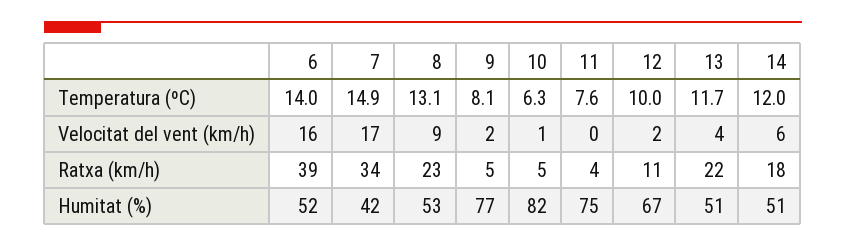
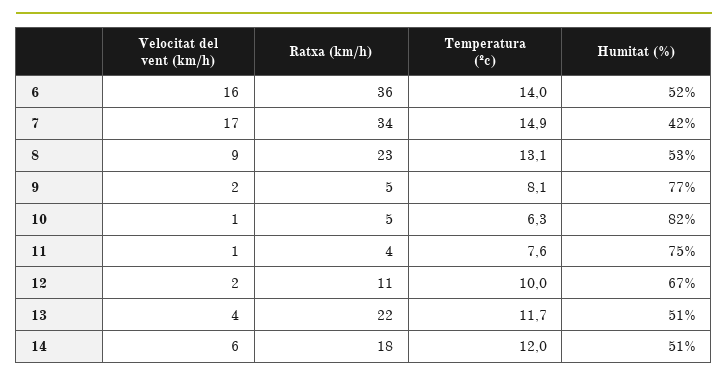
  {
    "6": {
      "Temperatura (ºC)": 14,
      "Velocitat del vent (km/h)": 16,
-     "Ratxa (km/h)": 39,
+     "Ratxa (km/h)": 36,
      "Humitat (%)": 52
    },
    "7": {
      "Temperatura (ºC)": 14.9,
      "Velocitat del vent (km/h)": 17,
      "Ratxa (km/h)": 34,
      "Humitat (%)": 42
    },
    "8": {
      "Temperatura (ºC)": 13.1,
      "Velocitat del vent (km/h)": 9,
      "Ratxa (km/h)": 23,
      "Humitat (%)": 53
    },
    "9": {
      "Temperatura (ºC)": 8.1,
      "Velocitat del vent (km/h)": 2,
      "Ratxa (km/h)": 5,
      "Humitat (%)": 77
    },
    "10": {
      "Temperatura (ºC)": 6.3,
      "Velocitat del vent (km/h)": 1,
      "Ratxa (km/h)": 5,
      "Humitat (%)": 82
    },
    "11": {
      "Temperatura (ºC)": 7.6,
-     "Velocitat del vent (km/h)": 0,
+     "Velocitat del vent (km/h)": 1,
      "Ratxa (km/h)": 4,
      "Humitat (%)": 75
    },
    "12": {
      "Temperatura (ºC)": 10,
      "Velocitat del vent (km/h)": 2,
      "Ratxa (km/h)": 11,
      "Humitat (%)": 67
    },
    "13": {
      "Temperatura (ºC)": 11.7,
      "Velocitat del vent (km/h)": 4,
      "Ratxa (km/h)": 22,
      "Humitat (%)": 51
    },
    "14": {
      "Temperatura (ºC)": 12,
      "Velocitat del vent (km/h)": 6,
      "Ratxa (km/h)": 18,
      "Humitat (%)": 51
    }
  }

